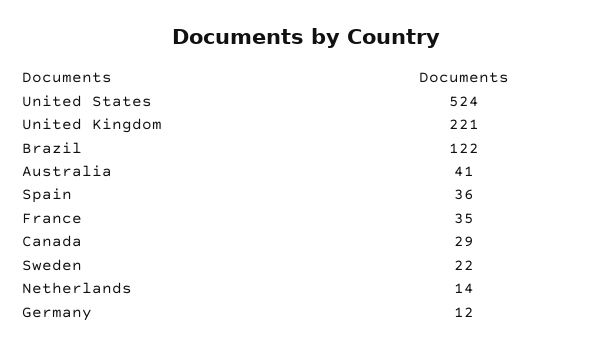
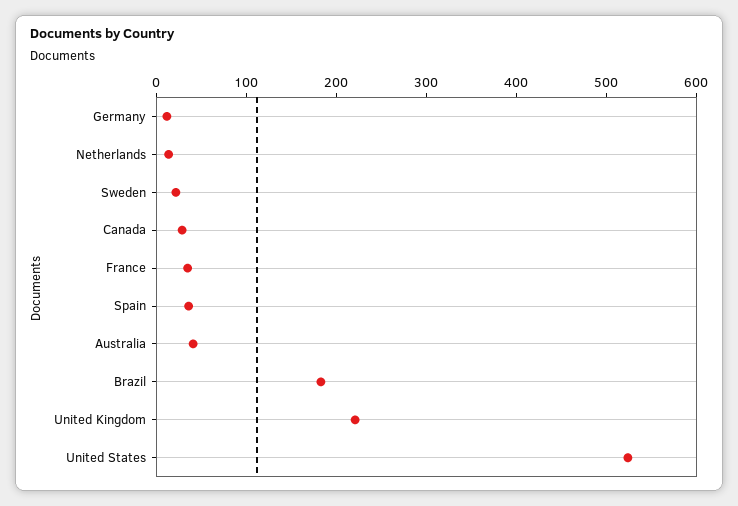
  {
    "United States": 524,
    "United Kingdom": 221,
-   "Brazil": 122,
+   "Brazil": 180,
    "Australia": 41,
    "Spain": 36,
    "France": 35,
    "Canada": 29,
    "Sweden": 22,
    "Netherlands": 14,
    "Germany": 12
  }

